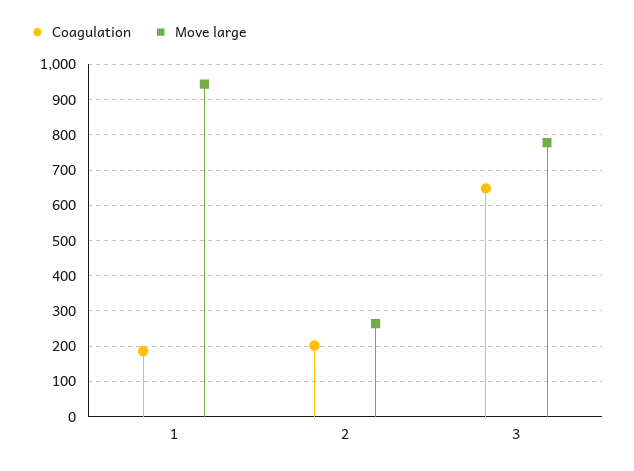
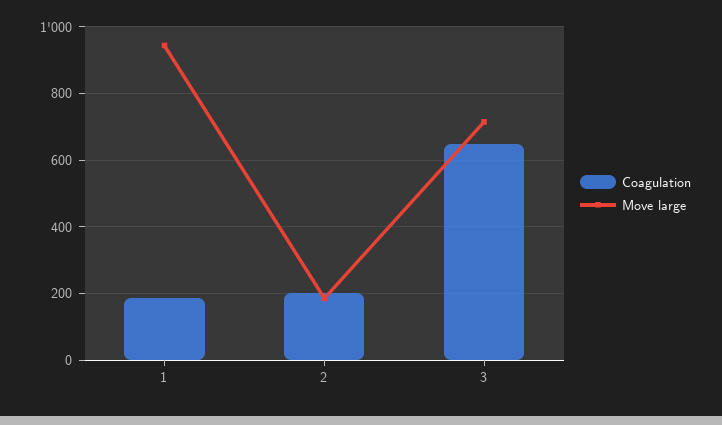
  {
    "Coagulation": {
      "1": 180,
      "2": 200,
      "3": 640
    },
    "Move large": {
      "1": 940,
-     "2": 260,
+     "2": 180,
-     "3": 780
+     "3": 720
    }
  }

